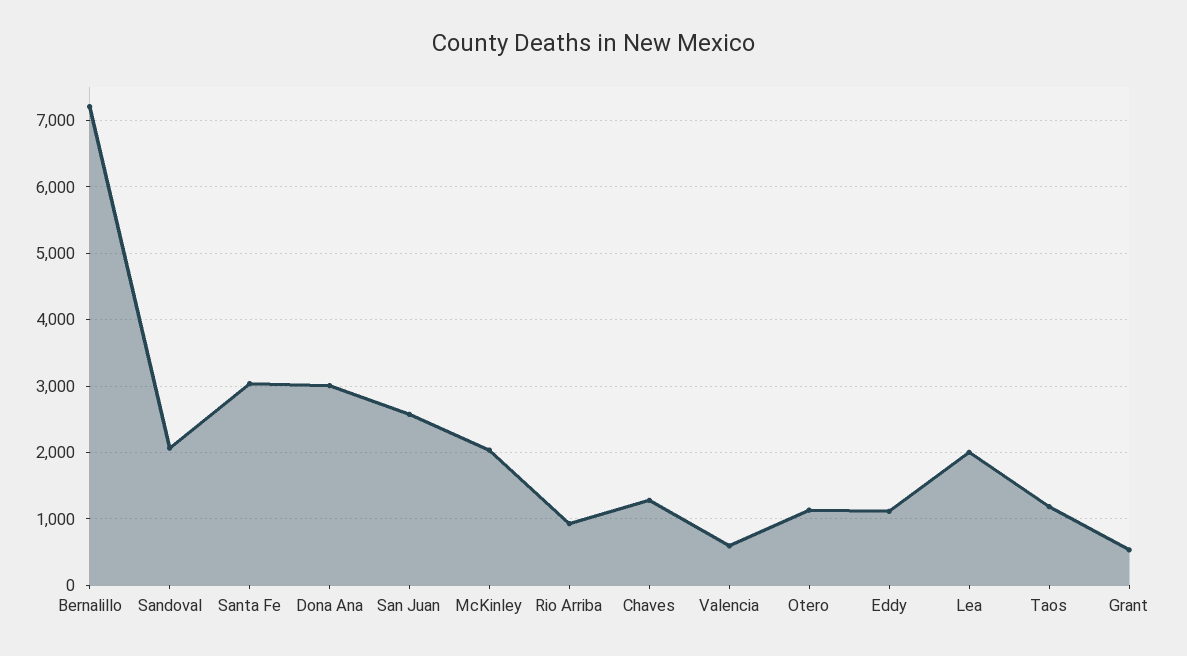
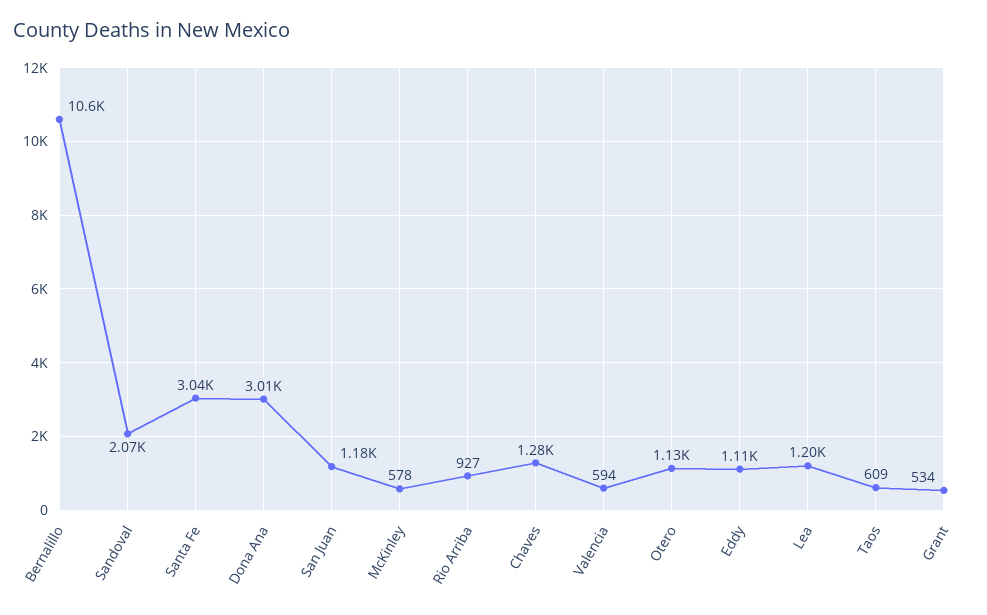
  {
-   "Bernalillo": 7200,
+   "Bernalillo": 10600,
    "Sandoval": 2070,
    "Santa Fe": 3040,
    "Dona Ana": 3010,
-   "San Juan": 2600,
+   "San Juan": 1180,
-   "McKinley": 2000,
+   "McKinley": 578,
    "Rio Arriba": 927,
    "Chaves": 1280,
    "Valencia": 594,
    "Otero": 1130,
    "Eddy": 1110,
-   "Lea": 2000,
+   "Lea": 1200,
-   "Taos": 1200,
+   "Taos": 609,
    "Grant": 534
  }

